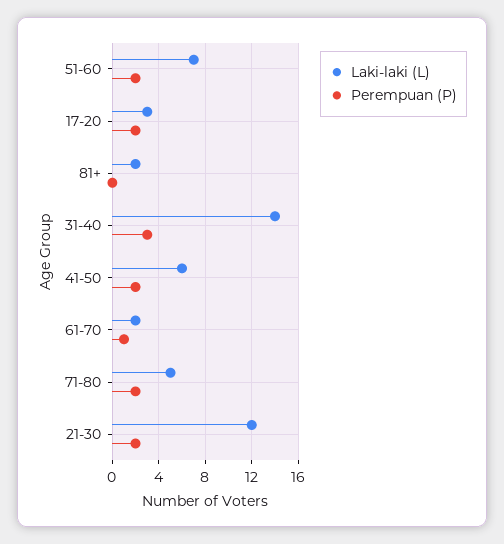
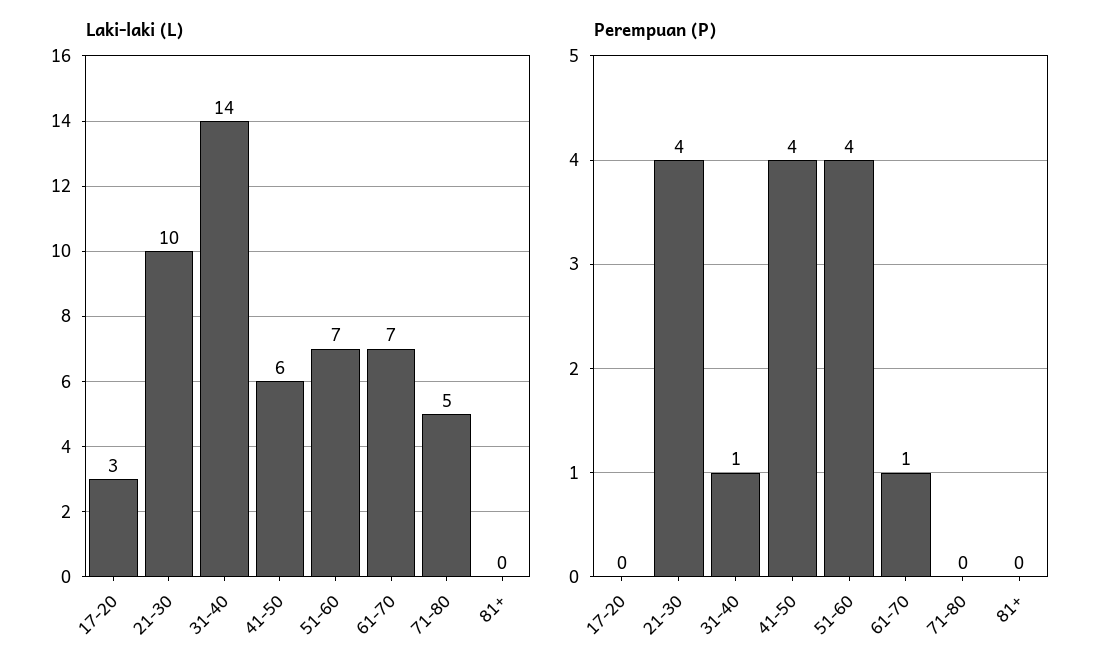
  {
    "Laki-laki (L)": {
      "51-60": 7,
      "17-20": 3,
-     "81+": 2,
+     "81+": 0,
      "31-40": 14,
      "41-50": 6,
-     "61-70": 2,
+     "61-70": 7,
      "71-80": 5,
-     "21-30": 12
+     "21-30": 10
    },
    "Perempuan (P)": {
-     "51-60": 2,
+     "51-60": 4,
-     "17-20": 2,
+     "17-20": 0,
      "81+": 0,
-     "31-40": 3,
+     "31-40": 1,
-     "41-50": 2,
+     "41-50": 4,
      "61-70": 1,
-     "71-80": 2,
+     "71-80": 0,
-     "21-30": 2
+     "21-30": 4
    }
  }

